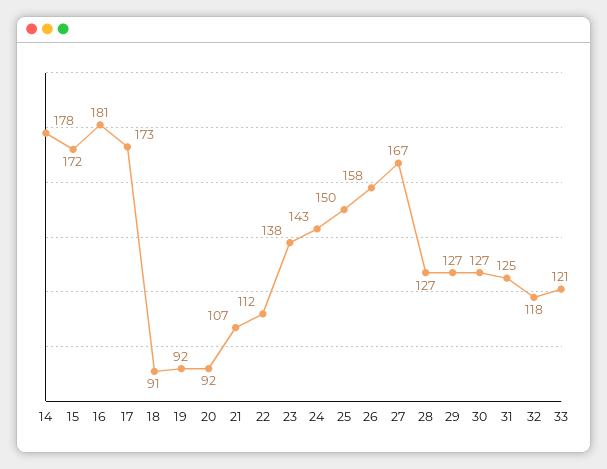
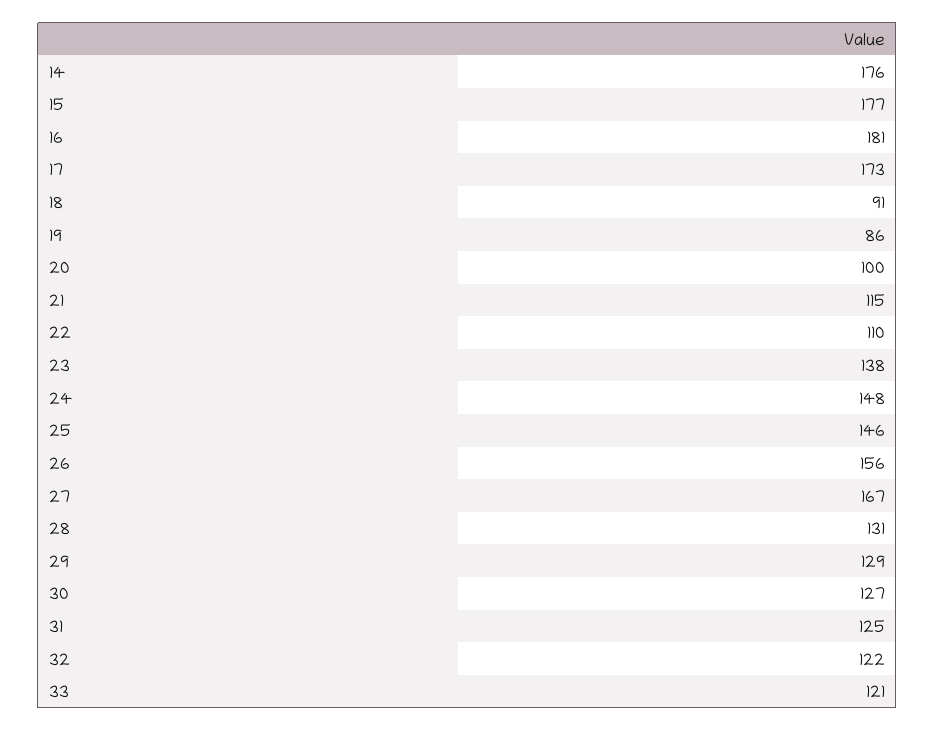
  {
-   "14": 178,
+   "14": 176,
-   "15": 172,
+   "15": 177,
    "16": 181,
    "17": 173,
    "18": 91,
-   "19": 92,
+   "19": 86,
-   "20": 92,
+   "20": 100,
-   "21": 107,
+   "21": 115,
-   "22": 112,
+   "22": 110,
    "23": 138,
-   "24": 143,
+   "24": 148,
-   "25": 150,
+   "25": 146,
-   "26": 158,
+   "26": 156,
    "27": 167,
-   "28": 127,
+   "28": 131,
-   "29": 127,
+   "29": 129,
    "30": 127,
    "31": 125,
-   "32": 118,
+   "32": 122,
    "33": 121
  }

